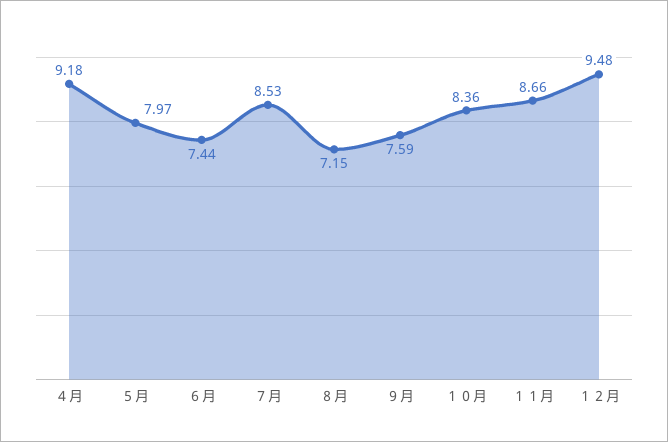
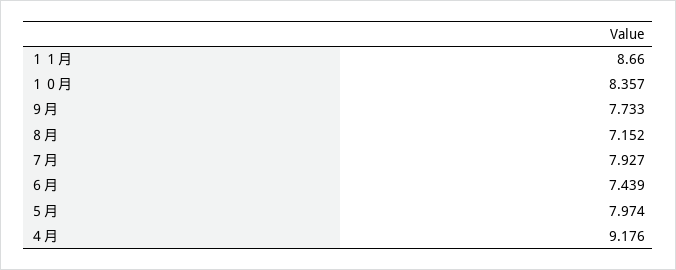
  {
    "４月": 9.176,
    "５月": 7.974,
    "６月": 7.439,
-   "７月": 8.53,
+   "７月": 7.927,
    "８月": 7.152,
-   "９月": 7.59,
+   "９月": 7.733,
    "１０月": 8.357,
-   "１１月": 8.66,
+   "１１月": 8.66
-   "１２月": 9.48
  }

